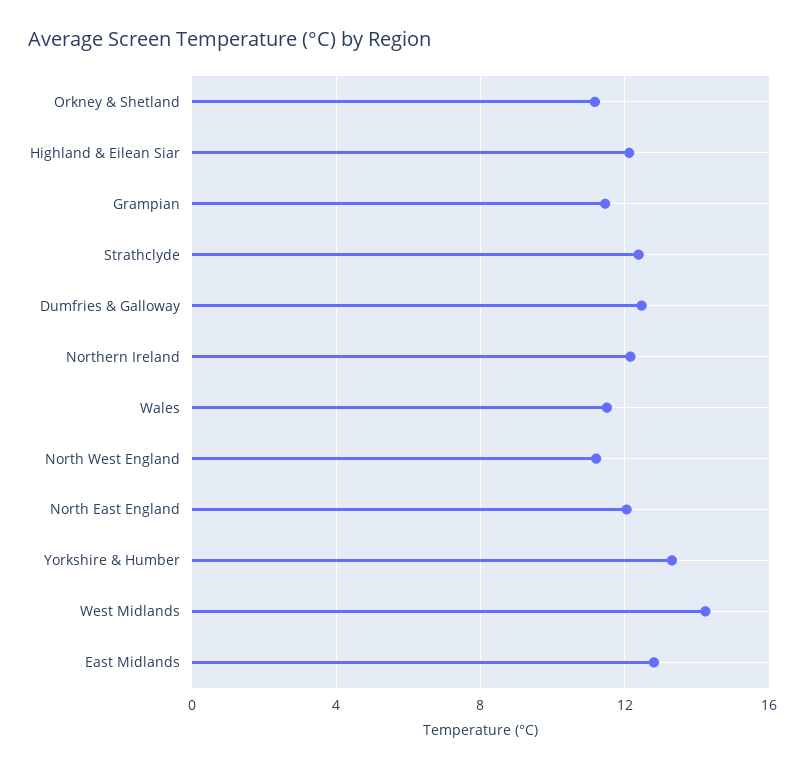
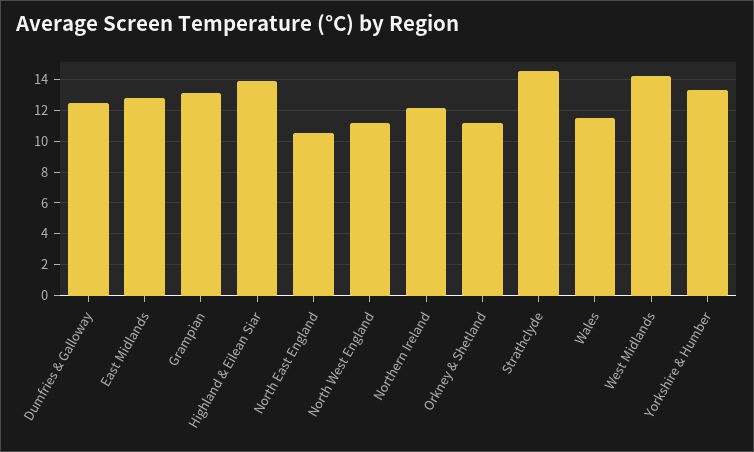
  {
    "Orkney & Shetland": 11,
-   "Highland & Eilean Siar": 12,
+   "Highland & Eilean Siar": 14,
-   "Grampian": 11.5,
+   "Grampian": 13,
-   "Strathclyde": 12.5,
+   "Strathclyde": 14.5,
    "Dumfries & Galloway": 12.5,
    "Northern Ireland": 12,
    "Wales": 11.5,
    "North West England": 11,
-   "North East England": 12,
+   "North East England": 10.5,
    "Yorkshire & Humber": 13.5,
    "West Midlands": 14,
    "East Midlands": 13
  }

